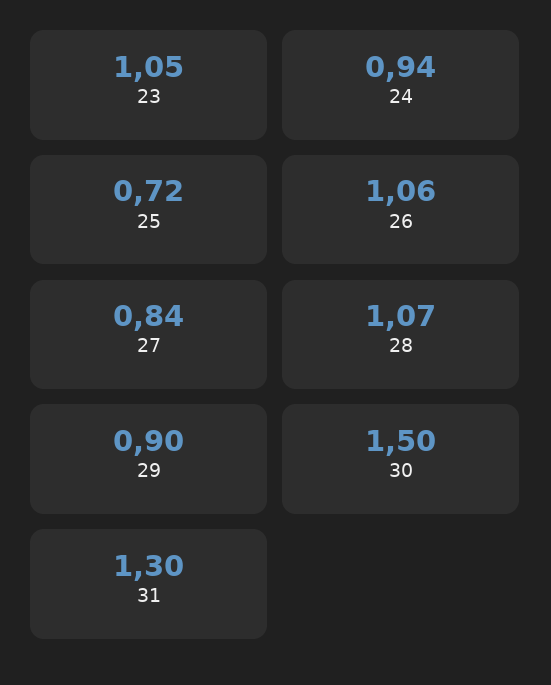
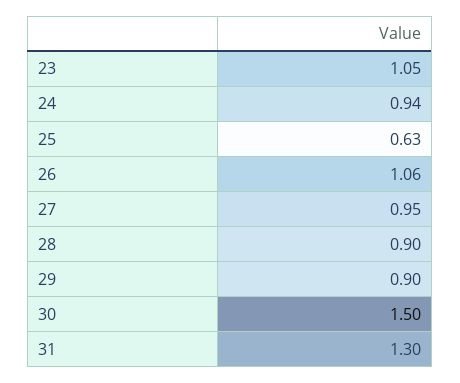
  {
    "23": 1.05,
    "24": 0.94,
-   "25": 0.72,
+   "25": 0.63,
    "26": 1.06,
-   "27": 0.84,
+   "27": 0.95,
-   "28": 1.07,
+   "28": 0.9,
    "29": 0.9,
    "30": 1.5,
    "31": 1.3
  }

